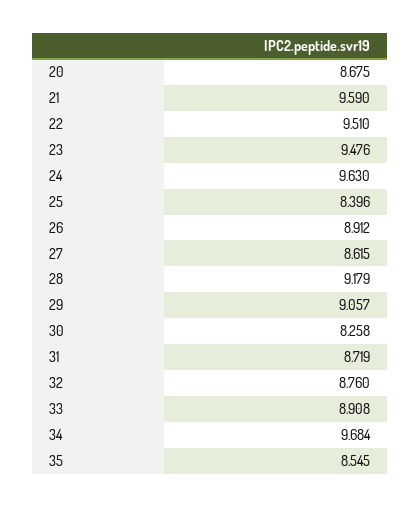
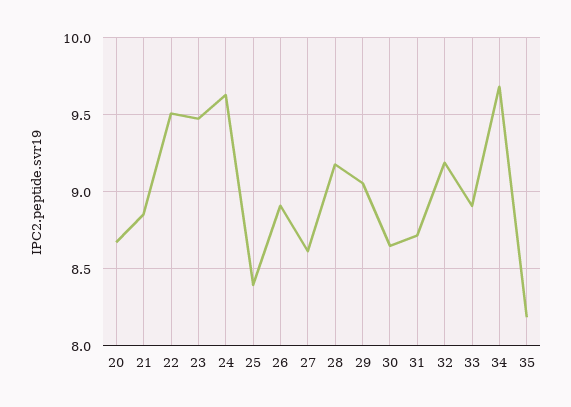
  {
    "20": 8.675,
-   "21": 9.59,
+   "21": 8.85,
    "22": 9.51,
    "23": 9.476,
    "24": 9.63,
    "25": 8.396,
    "26": 8.912,
    "27": 8.615,
    "28": 9.179,
    "29": 9.057,
-   "30": 8.258,
+   "30": 8.65,
    "31": 8.719,
-   "32": 8.76,
+   "32": 9.2,
    "33": 8.908,
    "34": 9.684,
-   "35": 8.545
+   "35": 8.2
  }

